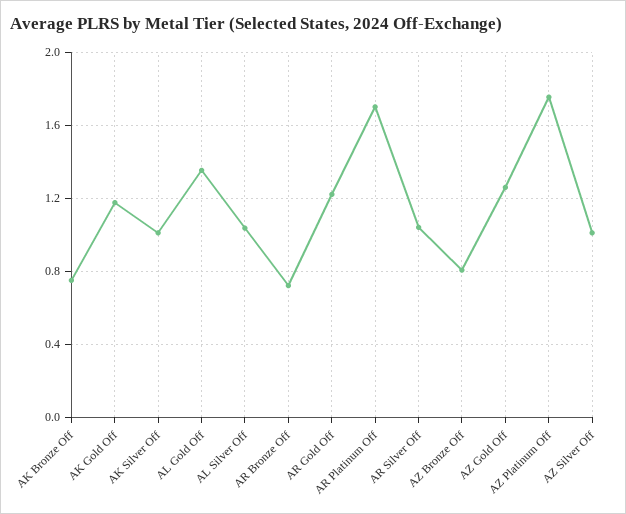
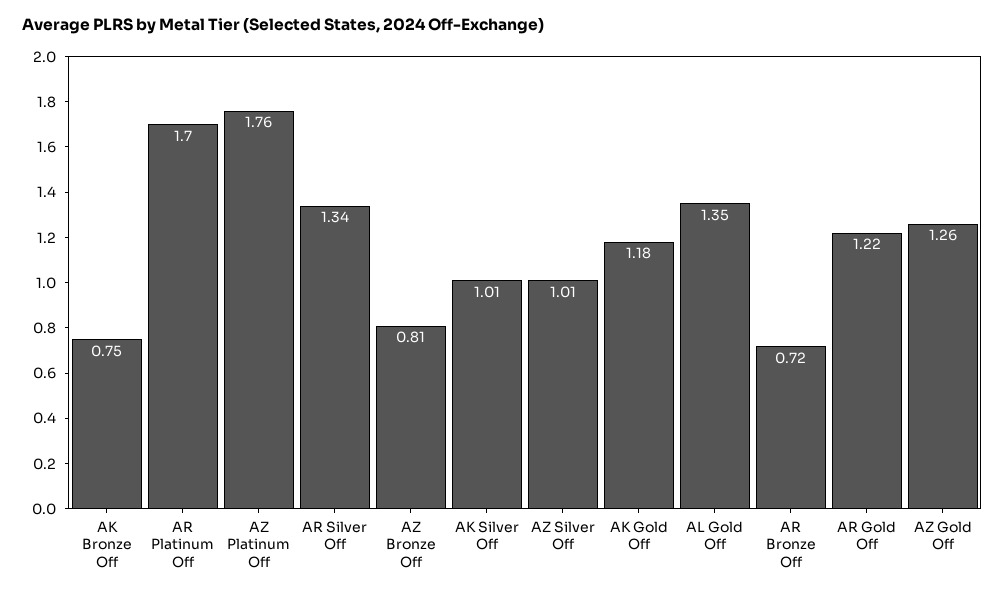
  {
    "AK Bronze Off": 0.75,
    "AK Gold Off": 1.18,
    "AK Silver Off": 1.01,
    "AL Gold Off": 1.35,
-   "AL Silver Off": 1.05,
    "AR Bronze Off": 0.72,
    "AR Gold Off": 1.22,
    "AR Platinum Off": 1.7,
-   "AR Silver Off": 1.05,
+   "AR Silver Off": 1.34,
    "AZ Bronze Off": 0.81,
    "AZ Gold Off": 1.26,
    "AZ Platinum Off": 1.76,
    "AZ Silver Off": 1.01
  }

